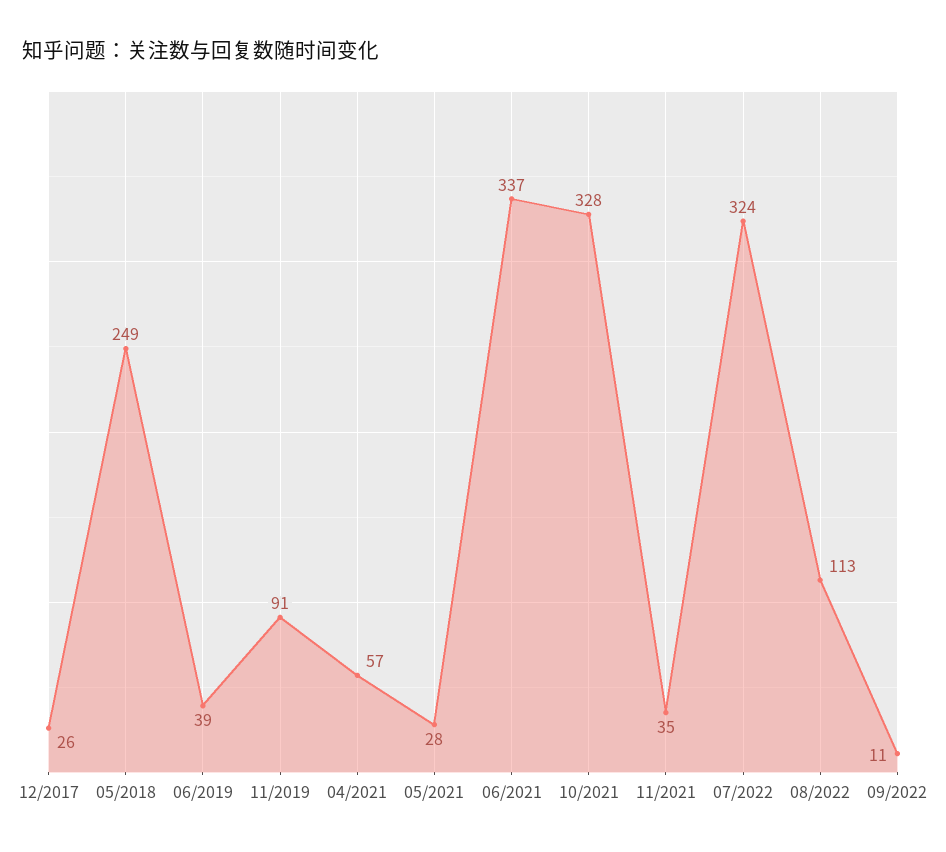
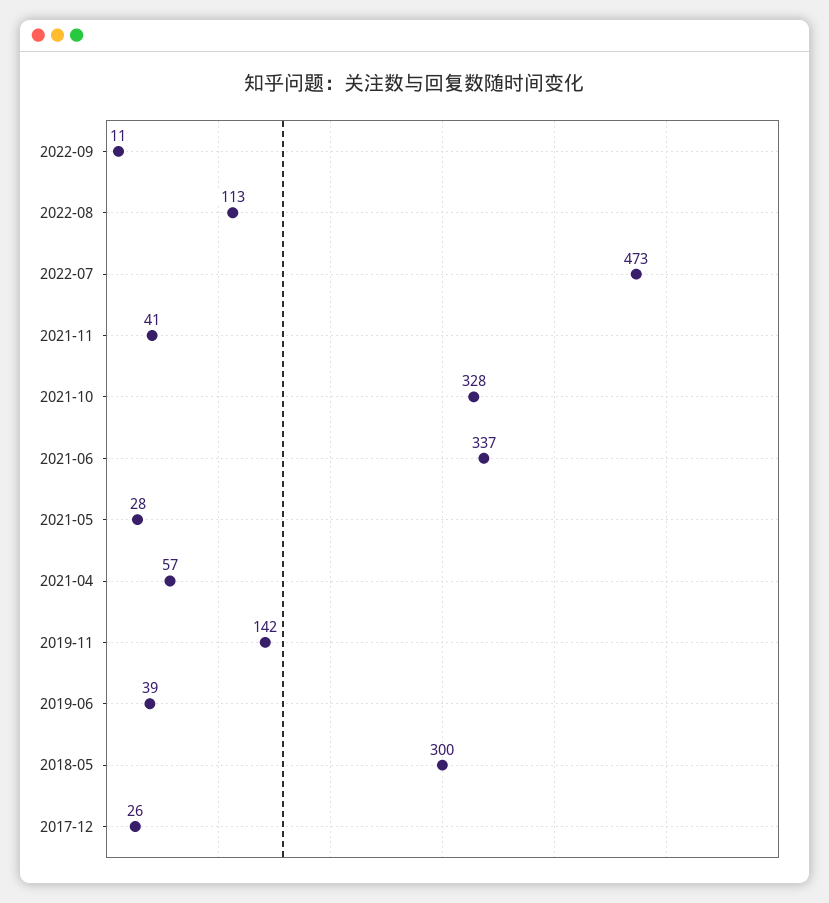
  {
    "12/2017": 26,
-   "05/2018": 249,
+   "05/2018": 300,
    "06/2019": 39,
-   "11/2019": 91,
+   "11/2019": 142,
    "04/2021": 57,
    "05/2021": 28,
    "06/2021": 337,
    "10/2021": 328,
-   "11/2021": 35,
+   "11/2021": 41,
-   "07/2022": 324,
+   "07/2022": 473,
    "08/2022": 113,
    "09/2022": 11
  }

